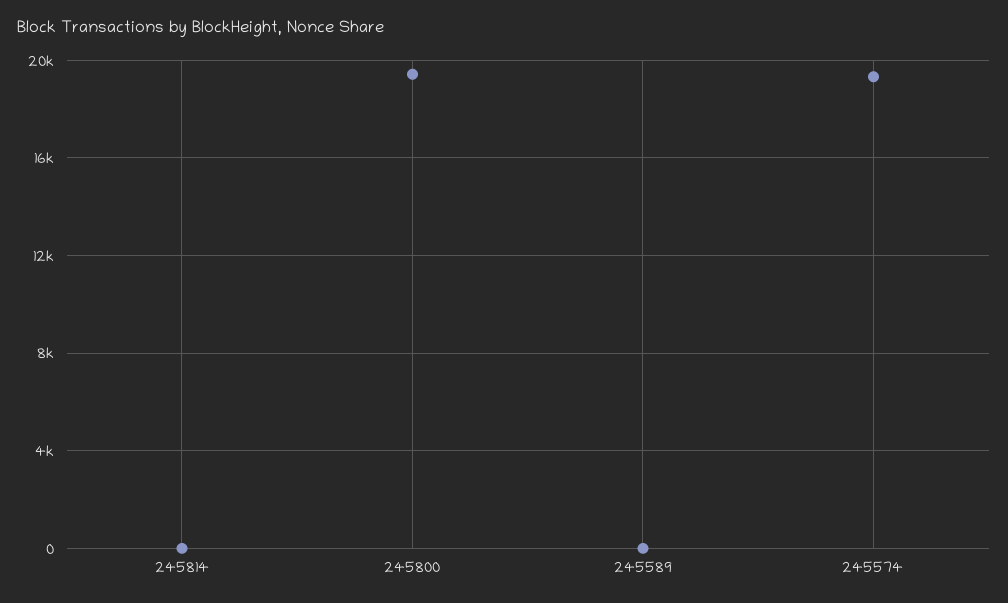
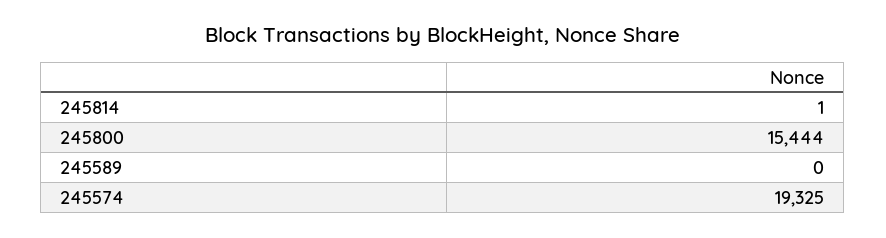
  {
    "245814": 1,
-   "245800": 19500,
+   "245800": 15444,
    "245589": 0,
    "245574": 19325
  }

